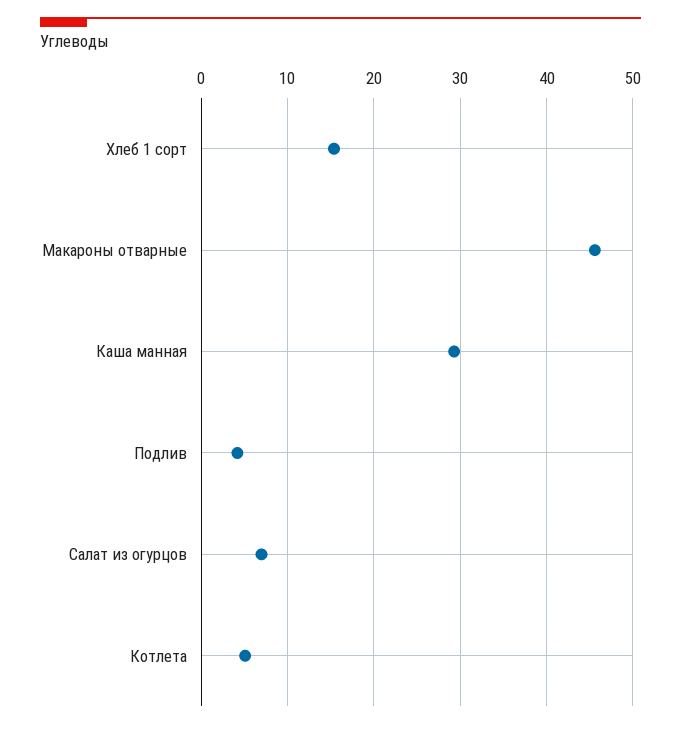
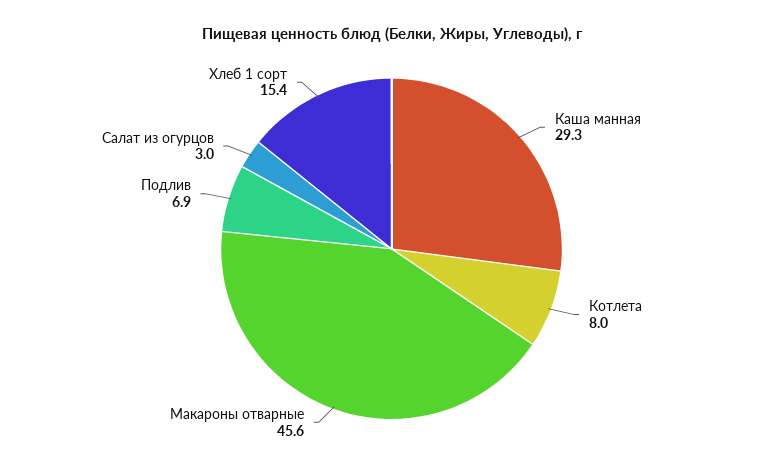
  {
    "Хлеб 1 сорт": 15.4,
    "Макароны отварные": 45.6,
    "Каша манная": 29.3,
-   "Подлив": 4,
+   "Подлив": 6.9,
-   "Салат из огурцов": 7,
+   "Салат из огурцов": 3,
-   "Котлета": 5
+   "Котлета": 8
  }

